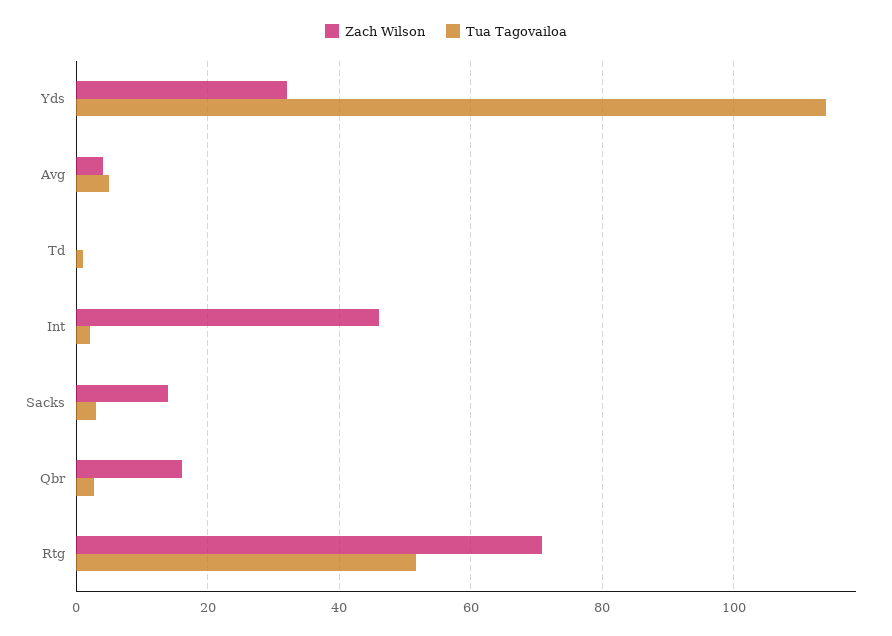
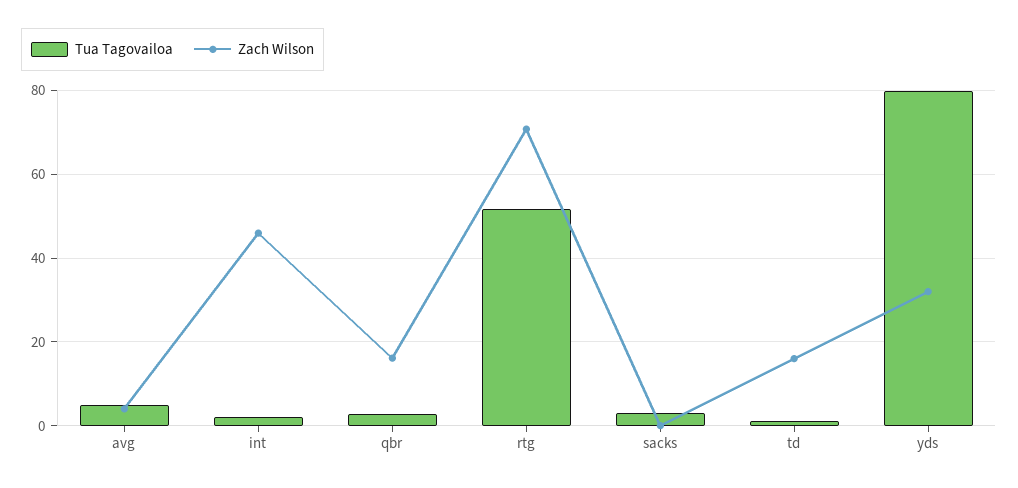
  {
    "Zach Wilson": {
      "Yds": 32,
      "Avg": 4,
-     "Td": 0,
+     "Td": 16,
      "Int": 46,
-     "Sacks": 14,
+     "Sacks": 0,
      "Qbr": 16,
      "Rtg": 70
    },
    "Tua Tagovailoa": {
-     "Yds": 114,
+     "Yds": 80,
      "Avg": 6,
      "Td": 2,
      "Int": 2,
      "Sacks": 4,
      "Qbr": 2,
      "Rtg": 52
    }
  }

